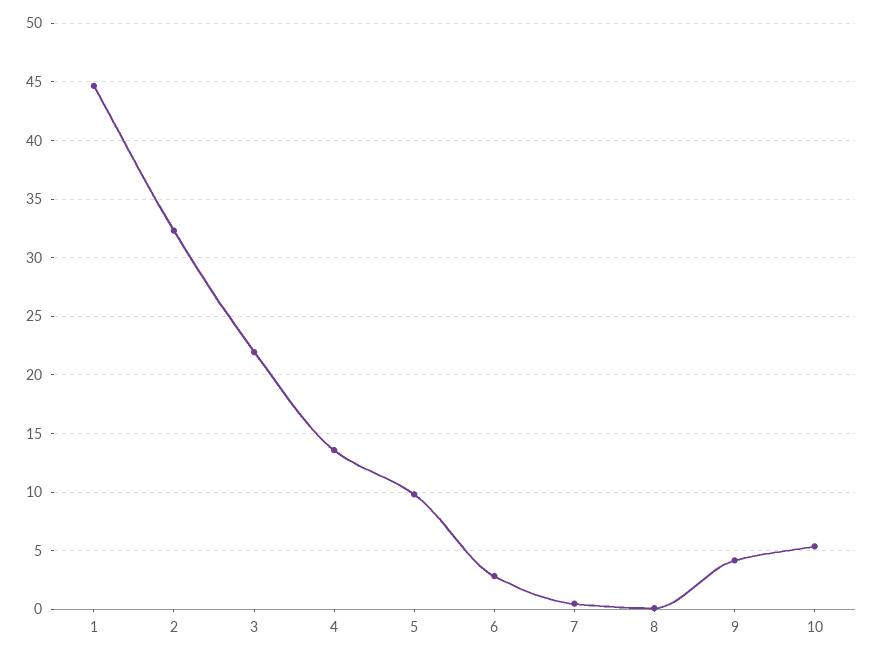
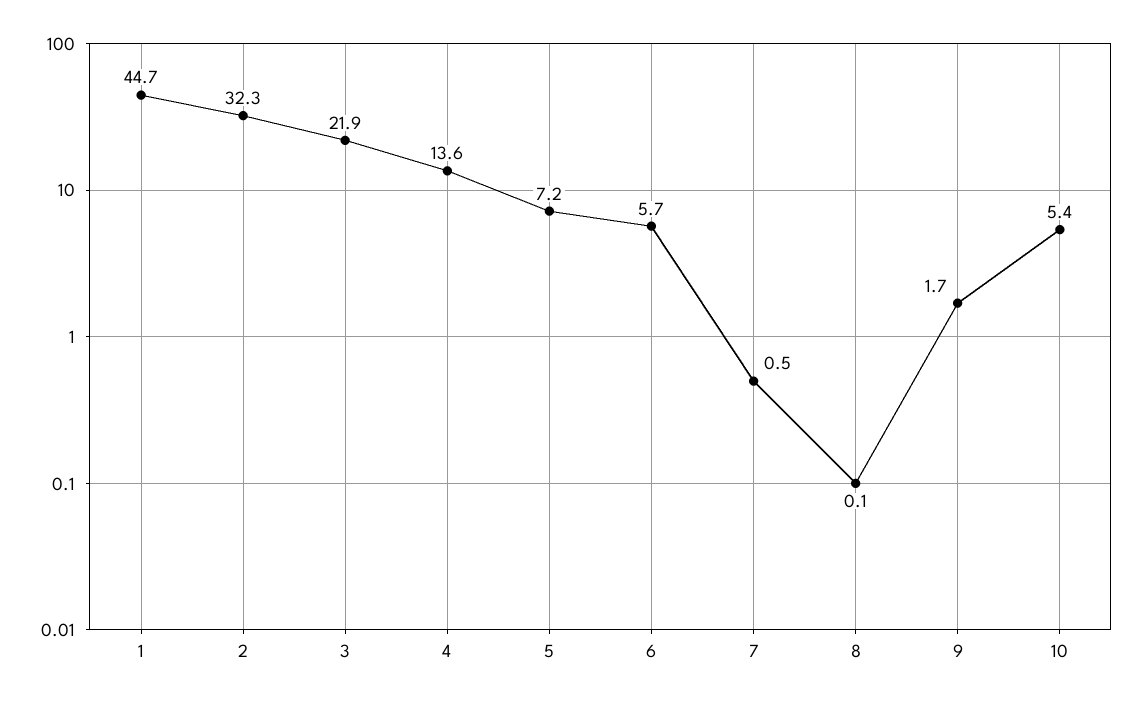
  {
    "1": 44.7,
    "2": 32.3,
    "3": 21.9,
    "4": 13.6,
-   "5": 10,
+   "5": 7.2,
-   "6": 3,
+   "6": 5.7,
    "7": 0.5,
    "8": 0.1,
-   "9": 4,
+   "9": 1.7,
    "10": 5.4
  }

